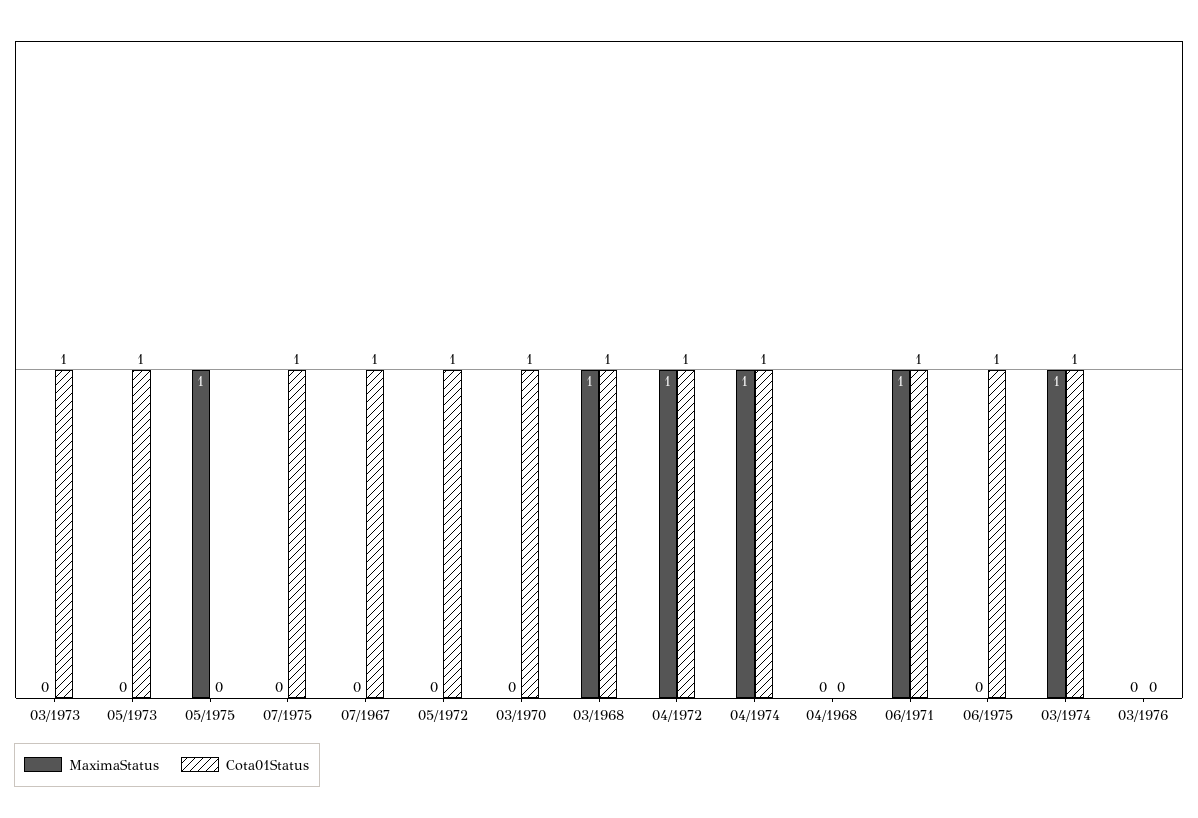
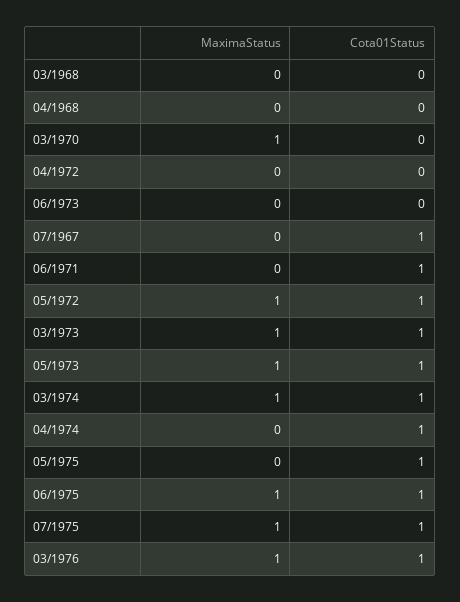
  {
    "MaximaStatus": {
-     "03/1973": 0,
+     "03/1973": 1,
-     "05/1973": 0,
+     "05/1973": 1,
-     "05/1975": 1,
+     "05/1975": 0,
-     "07/1975": 0,
+     "07/1975": 1,
      "07/1967": 0,
-     "05/1972": 0,
+     "05/1972": 1,
-     "03/1970": 0,
+     "03/1970": 1,
-     "03/1968": 1,
+     "03/1968": 0,
-     "04/1972": 1,
+     "04/1972": 0,
-     "04/1974": 1,
+     "04/1974": 0,
      "04/1968": 0,
-     "06/1971": 1,
+     "06/1971": 0,
-     "06/1975": 0,
+     "06/1975": 1,
      "03/1974": 1,
-     "03/1976": 0
+     "03/1976": 1,
+     "06/1973": 0
    },
    "Cota01Status": {
      "03/1973": 1,
      "05/1973": 1,
-     "05/1975": 0,
+     "05/1975": 1,
      "07/1975": 1,
      "07/1967": 1,
      "05/1972": 1,
-     "03/1970": 1,
+     "03/1970": 0,
-     "03/1968": 1,
+     "03/1968": 0,
-     "04/1972": 1,
+     "04/1972": 0,
      "04/1974": 1,
      "04/1968": 0,
      "06/1971": 1,
      "06/1975": 1,
      "03/1974": 1,
-     "03/1976": 0
+     "03/1976": 1,
+     "06/1973": 0
    }
  }

